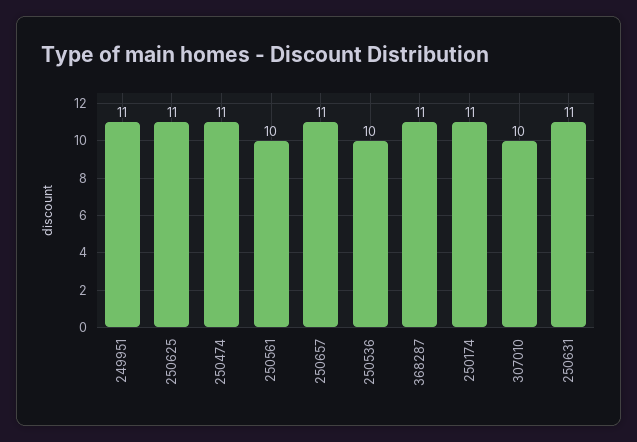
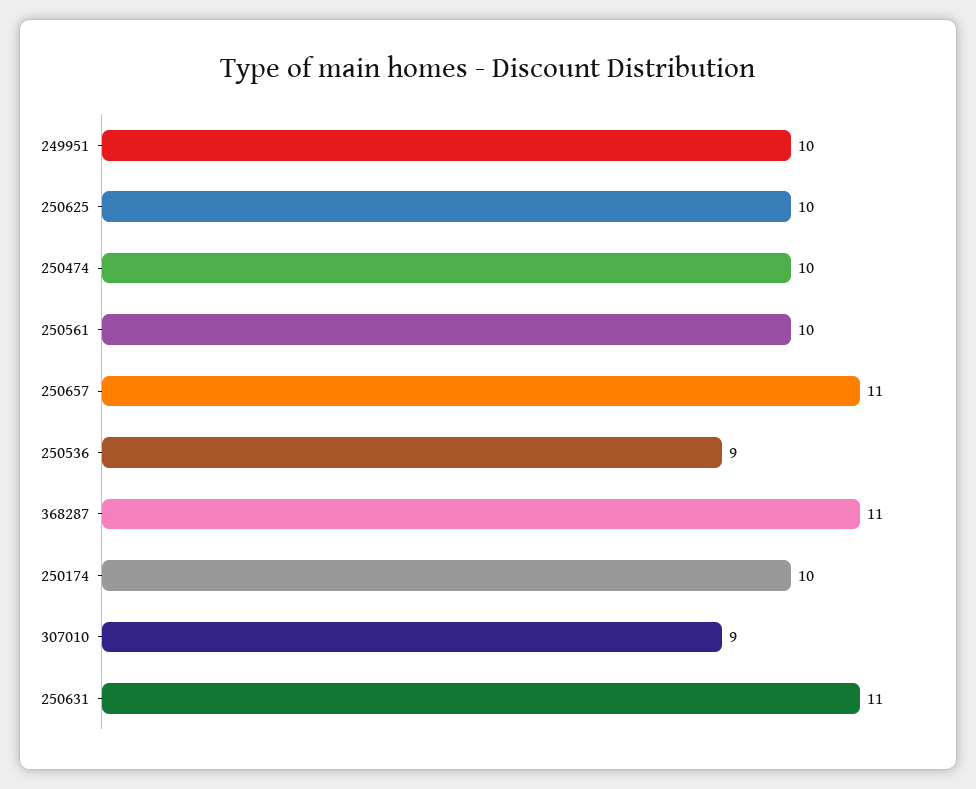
  {
-   "249951": 11,
+   "249951": 10,
-   "250625": 11,
+   "250625": 10,
-   "250474": 11,
+   "250474": 10,
    "250561": 10,
    "250657": 11,
-   "250536": 10,
+   "250536": 9,
    "368287": 11,
-   "250174": 11,
+   "250174": 10,
-   "307010": 10,
+   "307010": 9,
    "250631": 11
  }

